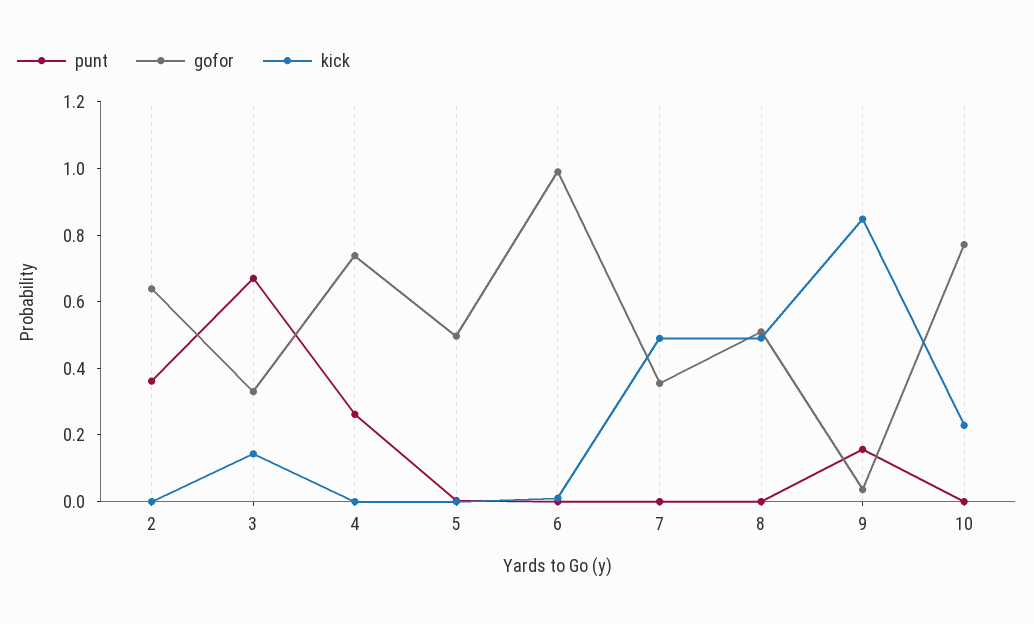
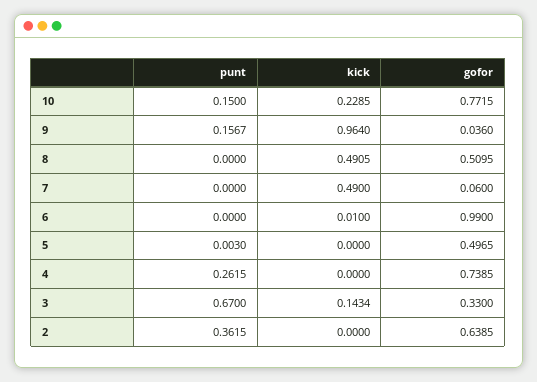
  {
    "punt": {
      "2": 0.3615,
      "3": 0.67,
      "4": 0.2615,
      "5": 0.003,
      "6": 0,
      "7": 0,
      "8": 0,
      "9": 0.1567,
-     "10": 0
+     "10": 0.15
    },
    "gofor": {
      "2": 0.6385,
      "3": 0.33,
      "4": 0.7385,
      "5": 0.4965,
      "6": 0.99,
-     "7": 0.35,
+     "7": 0.06,
      "8": 0.5095,
      "9": 0.036,
      "10": 0.7715
    },
    "kick": {
      "2": 0,
      "3": 0.1434,
      "4": 0,
      "5": 0,
      "6": 0.01,
      "7": 0.49,
      "8": 0.4905,
-     "9": 0.85,
+     "9": 0.964,
      "10": 0.2285
    }
  }

